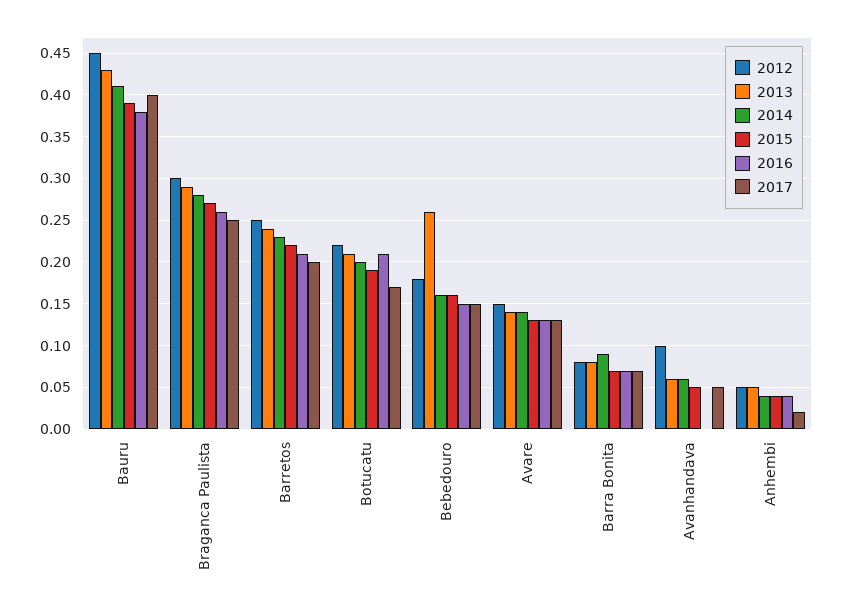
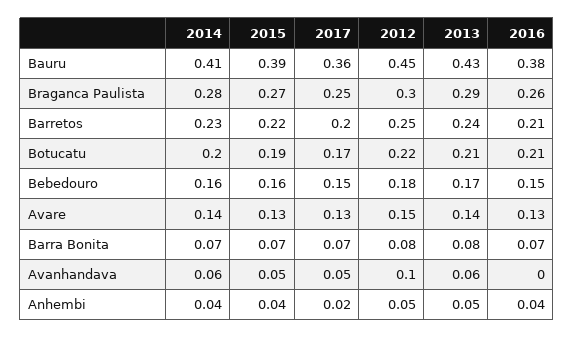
  {
    "2012": {
      "Bauru": 0.45,
      "Braganca Paulista": 0.3,
      "Barretos": 0.25,
      "Botucatu": 0.22,
      "Bebedouro": 0.18,
      "Avare": 0.15,
      "Barra Bonita": 0.08,
      "Avanhandava": 0.1,
      "Anhembi": 0.05
    },
    "2013": {
      "Bauru": 0.43,
      "Braganca Paulista": 0.29,
      "Barretos": 0.24,
      "Botucatu": 0.21,
-     "Bebedouro": 0.26,
+     "Bebedouro": 0.17,
      "Avare": 0.14,
      "Barra Bonita": 0.08,
      "Avanhandava": 0.06,
      "Anhembi": 0.05
    },
    "2014": {
      "Bauru": 0.41,
      "Braganca Paulista": 0.28,
      "Barretos": 0.23,
      "Botucatu": 0.2,
      "Bebedouro": 0.16,
      "Avare": 0.14,
-     "Barra Bonita": 0.09,
+     "Barra Bonita": 0.07,
      "Avanhandava": 0.06,
      "Anhembi": 0.04
    },
    "2015": {
      "Bauru": 0.39,
      "Braganca Paulista": 0.27,
      "Barretos": 0.22,
      "Botucatu": 0.19,
      "Bebedouro": 0.16,
      "Avare": 0.13,
      "Barra Bonita": 0.07,
      "Avanhandava": 0.05,
      "Anhembi": 0.04
    },
    "2016": {
      "Bauru": 0.38,
      "Braganca Paulista": 0.26,
      "Barretos": 0.21,
      "Botucatu": 0.21,
      "Bebedouro": 0.15,
      "Avare": 0.13,
      "Barra Bonita": 0.07,
      "Avanhandava": 0,
      "Anhembi": 0.04
    },
    "2017": {
-     "Bauru": 0.4,
+     "Bauru": 0.36,
      "Braganca Paulista": 0.25,
      "Barretos": 0.2,
      "Botucatu": 0.17,
      "Bebedouro": 0.15,
      "Avare": 0.13,
      "Barra Bonita": 0.07,
      "Avanhandava": 0.05,
      "Anhembi": 0.02
    }
  }

